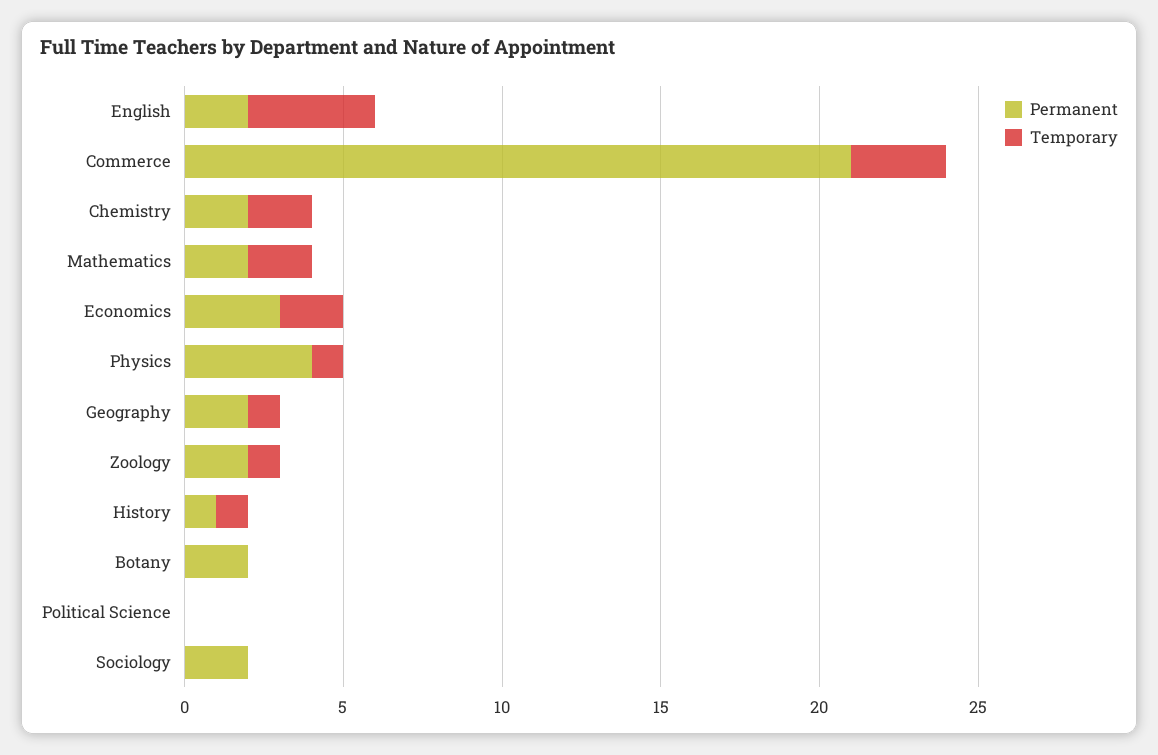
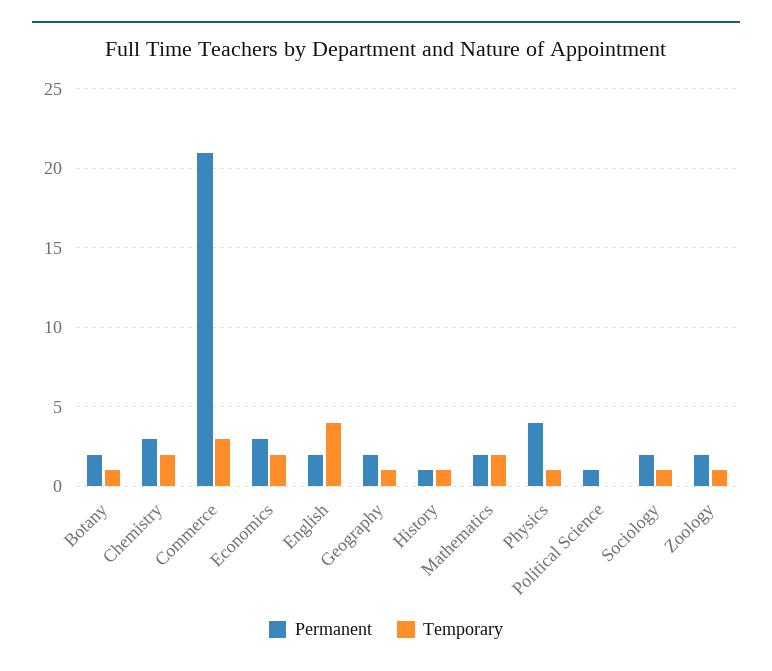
  {
    "Permanent": {
      "English": 2,
      "Commerce": 21,
-     "Chemistry": 2,
+     "Chemistry": 3,
      "Mathematics": 2,
      "Economics": 3,
      "Physics": 4,
      "Geography": 2,
      "Zoology": 2,
      "History": 1,
      "Botany": 2,
-     "Political Science": 0,
+     "Political Science": 1,
      "Sociology": 2
    },
    "Temporary": {
      "English": 4,
      "Commerce": 3,
      "Chemistry": 2,
      "Mathematics": 2,
      "Economics": 2,
      "Physics": 1,
      "Geography": 1,
      "Zoology": 1,
      "History": 1,
-     "Botany": 0,
+     "Botany": 1,
      "Political Science": 0,
-     "Sociology": 0
+     "Sociology": 1
    }
  }

